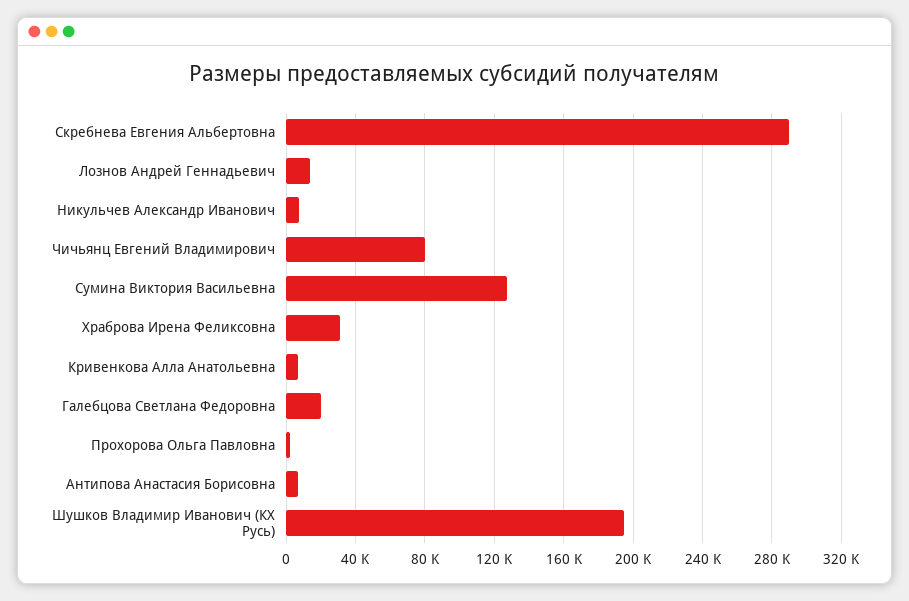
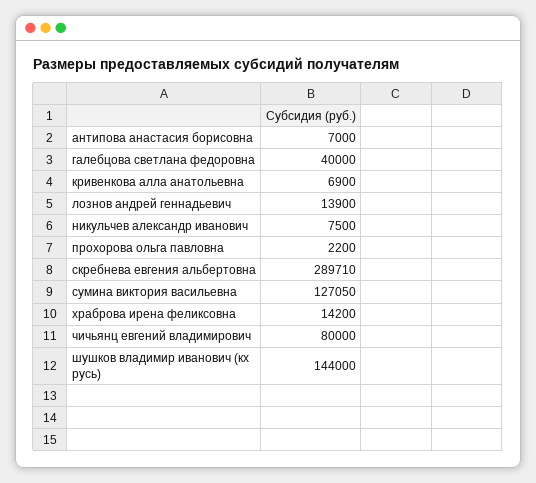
  {
    "Скребнева Евгения Альбертовна": 289710,
    "Лознов Андрей Геннадьевич": 13900,
    "Никульчев Александр Иванович": 7500,
    "Чичьянц Евгений Владимирович": 80000,
    "Сумина Виктория Васильевна": 127050,
-   "Храброва Ирена Феликсовна": 30000,
+   "Храброва Ирена Феликсовна": 14200,
    "Кривенкова Алла Анатольевна": 6900,
-   "Галебцова Светлана Федоровна": 20000,
+   "Галебцова Светлана Федоровна": 40000,
    "Прохорова Ольга Павловна": 2200,
    "Антипова Анастасия Борисовна": 7000,
-   "Шушков Владимир Иванович (КХ Русь)": 195000
+   "Шушков Владимир Иванович (КХ Русь)": 144000
  }

